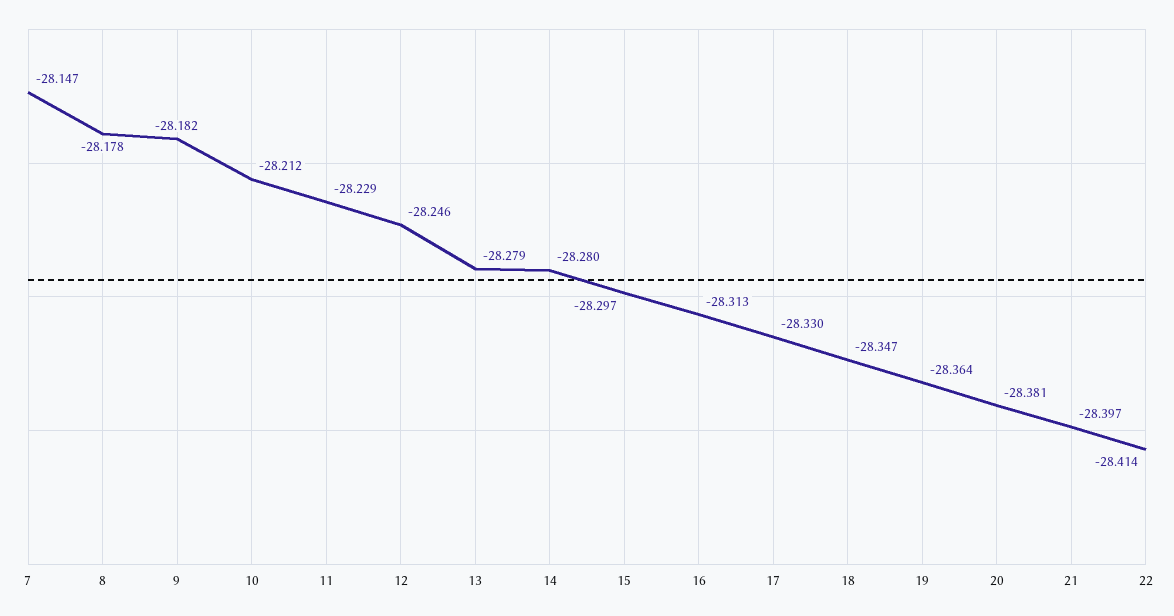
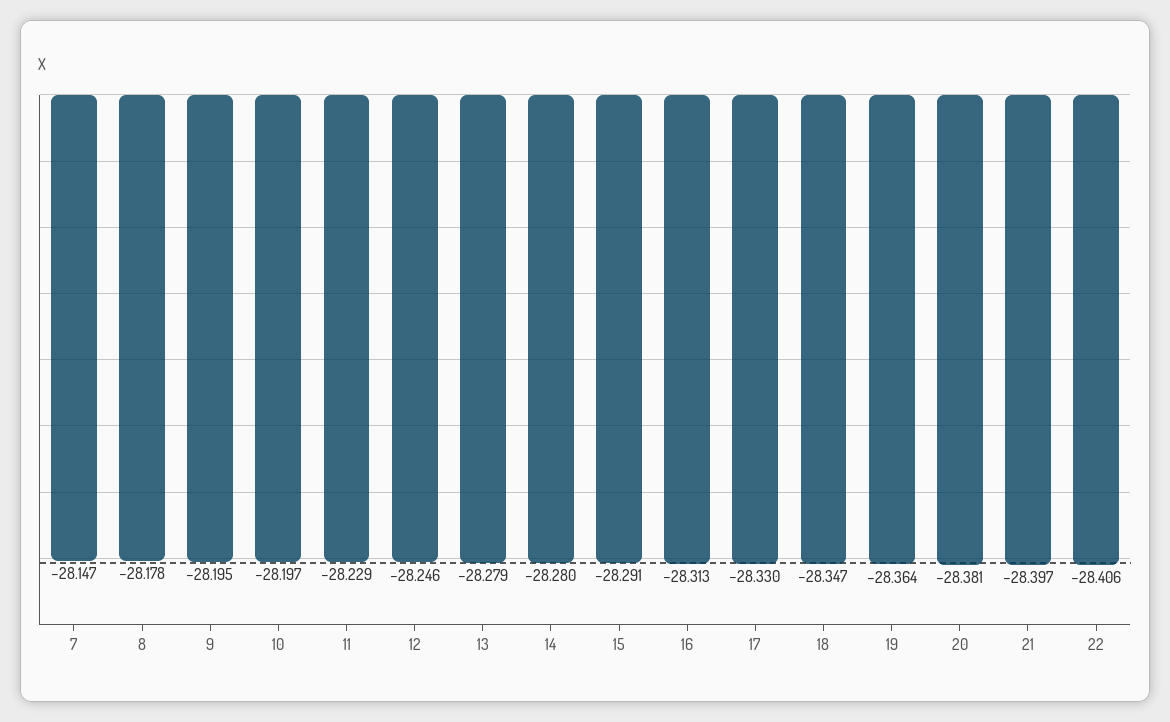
  {
    "7": -28.147,
    "8": -28.178,
-   "9": -28.182,
+   "9": -28.195,
-   "10": -28.212,
+   "10": -28.197,
    "11": -28.229,
    "12": -28.246,
    "13": -28.279,
    "14": -28.28,
-   "15": -28.297,
+   "15": -28.291,
    "16": -28.313,
    "17": -28.33,
    "18": -28.347,
    "19": -28.364,
    "20": -28.381,
    "21": -28.397,
-   "22": -28.414
+   "22": -28.406
  }

